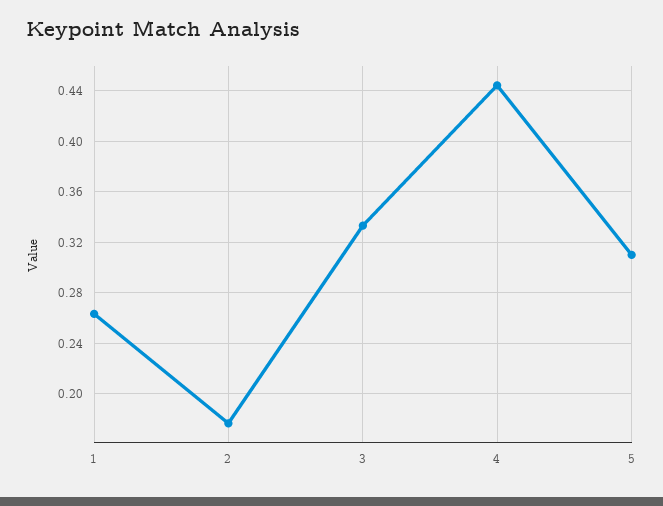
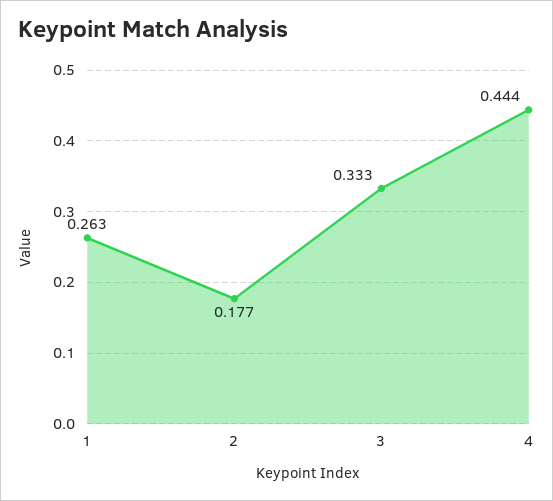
  {
    "1": 0.263,
    "2": 0.177,
    "3": 0.333,
-   "4": 0.444,
+   "4": 0.444
-   "5": 0.31
  }

